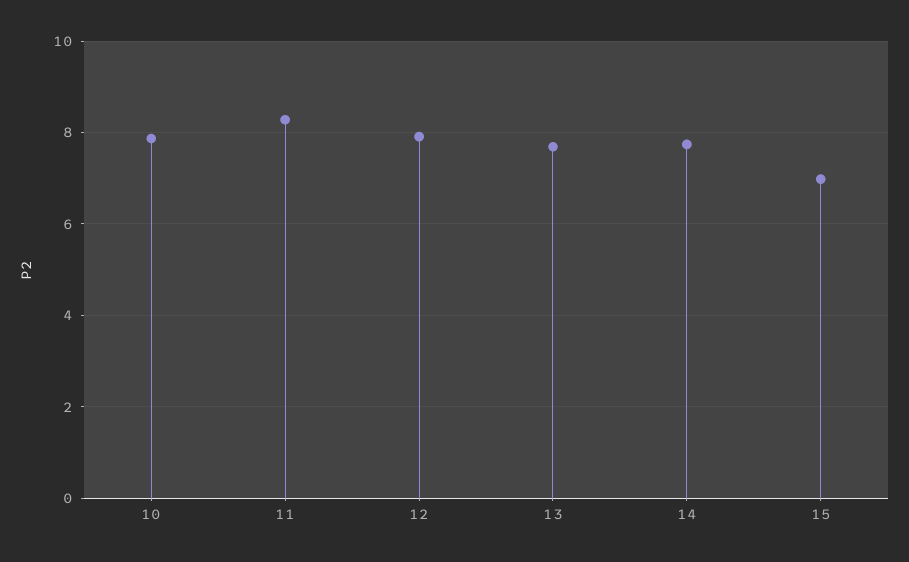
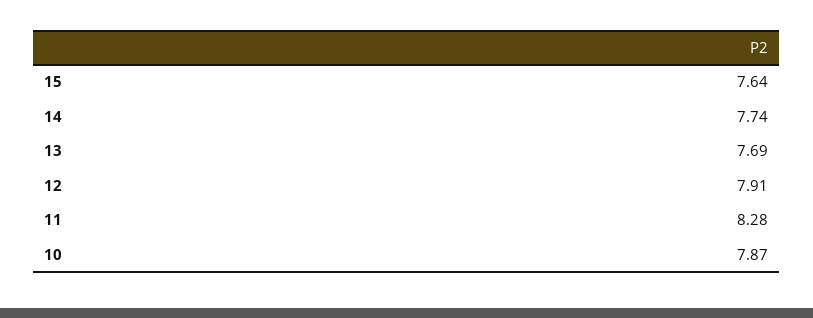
  {
    "10": 7.87,
    "11": 8.28,
    "12": 7.91,
    "13": 7.69,
    "14": 7.74,
-   "15": 7
+   "15": 7.64
  }

